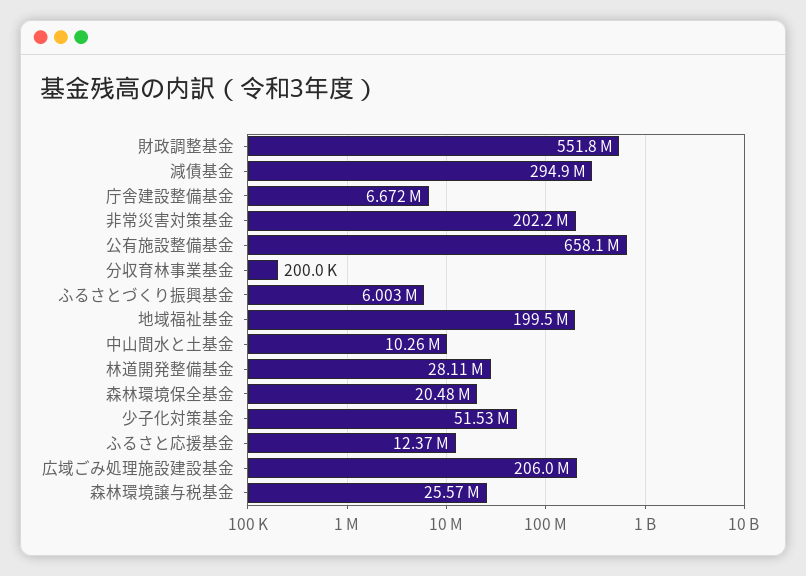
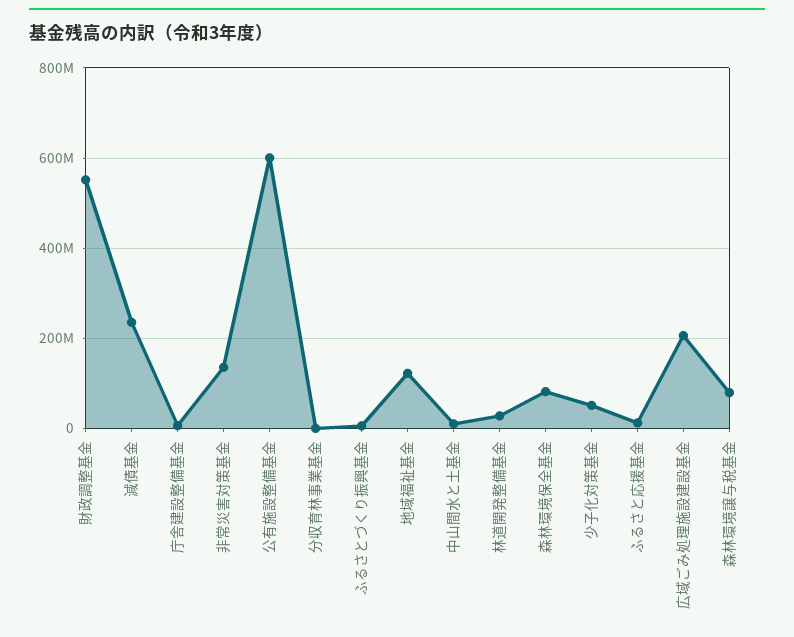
  {
    "財政調整基金": 551800000,
-   "減債基金": 294900000,
+   "減債基金": 240000000,
    "庁舎建設整備基金": 6672000,
-   "非常災害対策基金": 202200000,
+   "非常災害対策基金": 140000000,
-   "公有施設整備基金": 658100000,
+   "公有施設整備基金": 600000000,
    "分収育林事業基金": 200000,
    "ふるさとづくり振興基金": 6003000,
-   "地域福祉基金": 199500000,
+   "地域福祉基金": 120000000,
    "中山間水と土基金": 10260000,
    "林道開発整備基金": 28110000,
-   "森林環境保全基金": 20480000,
+   "森林環境保全基金": 80000000,
    "少子化対策基金": 51530000,
    "ふるさと応援基金": 12370000,
    "広域ごみ処理施設建設基金": 206000000,
-   "森林環境譲与税基金": 25570000
+   "森林環境譲与税基金": 80000000
  }

